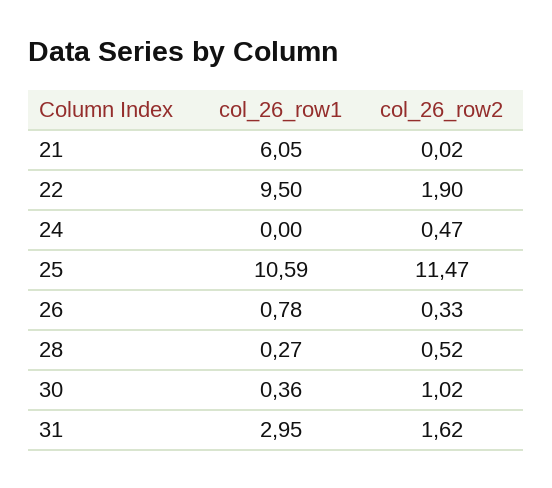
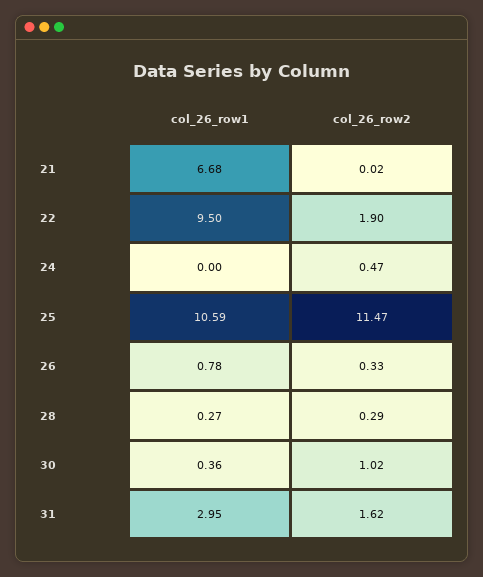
  {
    "col_26_row1": {
-     "21": 6.05,
+     "21": 6.68,
      "22": 9.5,
      "24": 0,
      "25": 10.59,
      "26": 0.78,
      "28": 0.27,
      "30": 0.36,
      "31": 2.95
    },
    "col_26_row2": {
      "21": 0.02,
      "22": 1.9,
      "24": 0.47,
      "25": 11.47,
      "26": 0.33,
-     "28": 0.52,
+     "28": 0.29,
      "30": 1.02,
      "31": 1.62
    }
  }

